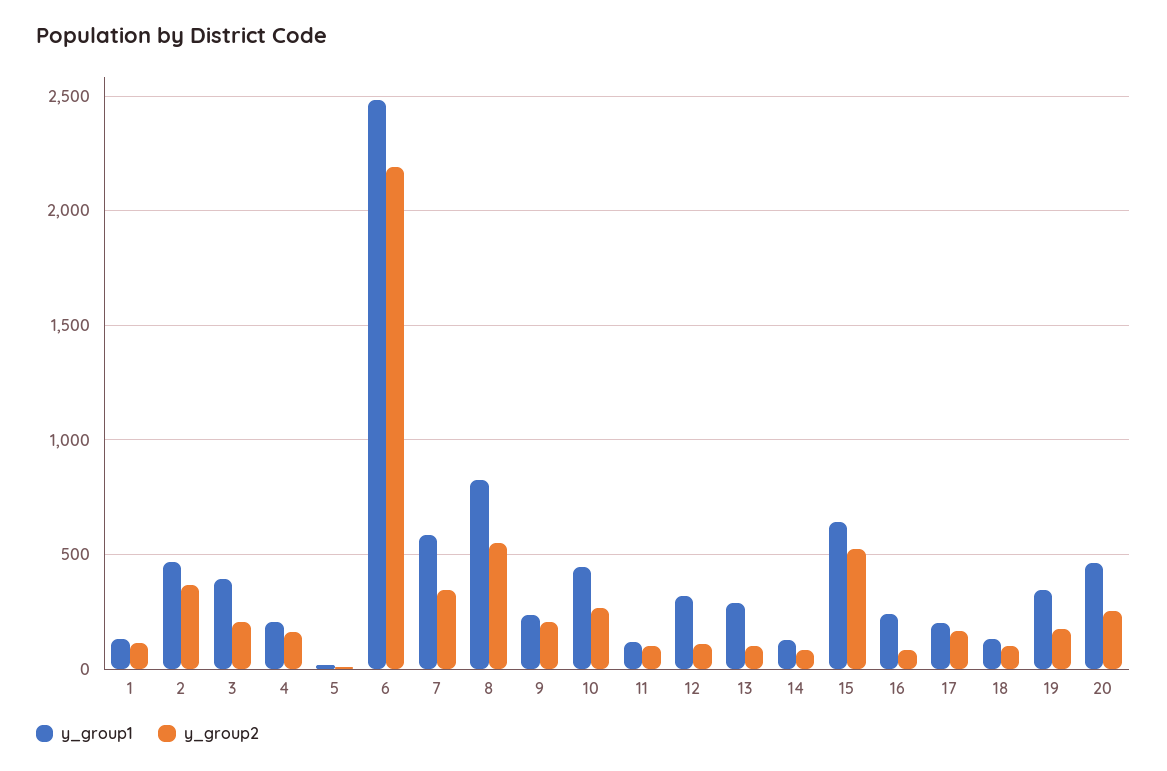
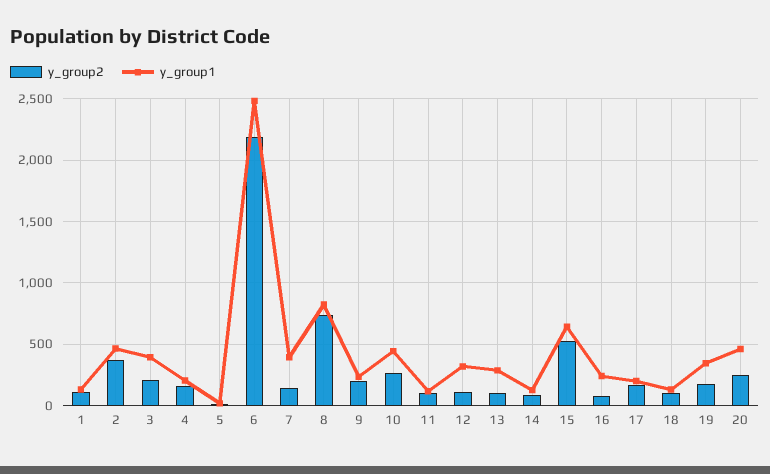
  {
    "y_group1": {
      "1": 150,
      "2": 450,
      "3": 400,
      "4": 200,
      "5": 0,
      "6": 2500,
-     "7": 600,
+     "7": 400,
      "8": 800,
      "9": 250,
      "10": 450,
      "11": 100,
      "12": 300,
      "13": 300,
      "14": 150,
      "15": 650,
      "16": 250,
      "17": 200,
      "18": 150,
      "19": 350,
      "20": 450
    },
    "y_group2": {
      "1": 100,
      "2": 350,
      "3": 200,
      "4": 150,
      "5": 0,
      "6": 2200,
-     "7": 350,
+     "7": 150,
-     "8": 550,
+     "8": 750,
      "9": 200,
      "10": 250,
      "11": 100,
      "12": 100,
      "13": 100,
      "14": 100,
      "15": 500,
      "16": 100,
      "17": 150,
      "18": 100,
      "19": 150,
      "20": 250
    }
  }

